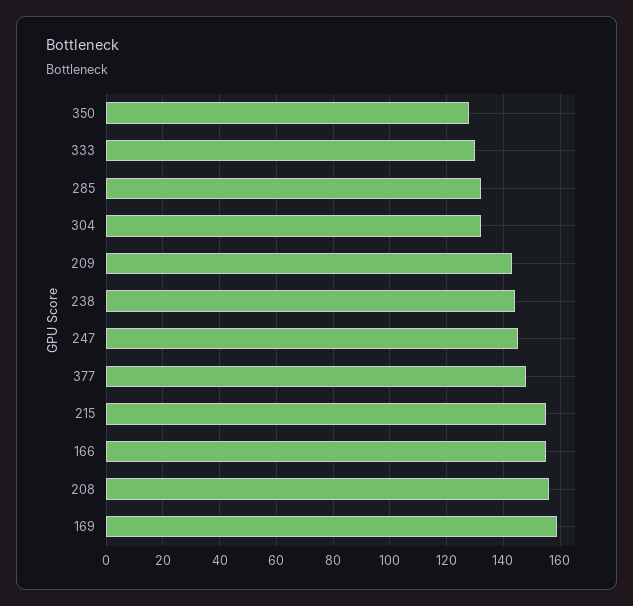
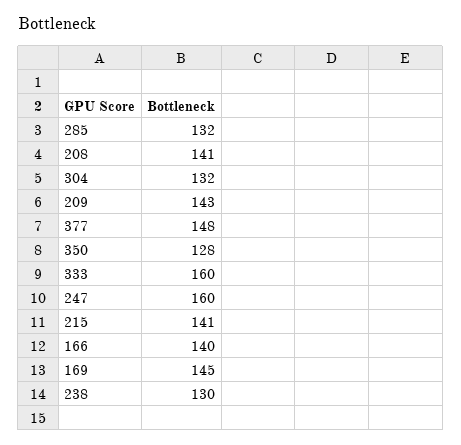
  {
    "350": 128,
-   "333": 130,
+   "333": 160,
    "285": 132,
    "304": 132,
    "209": 143,
-   "238": 145,
+   "238": 130,
-   "247": 145,
+   "247": 160,
    "377": 148,
-   "215": 155,
+   "215": 141,
-   "166": 155,
+   "166": 140,
-   "208": 155,
+   "208": 141,
-   "169": 160
+   "169": 145
  }

